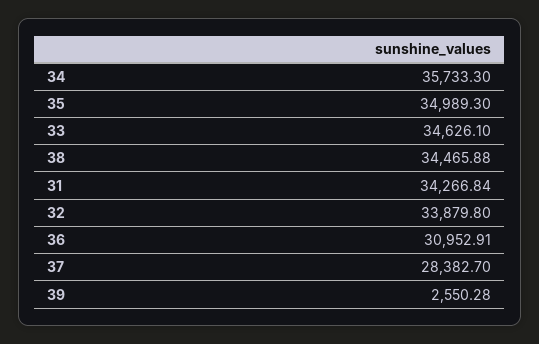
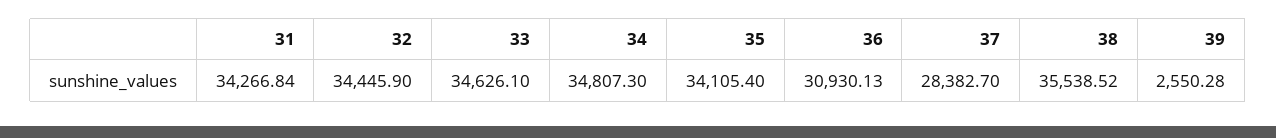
  {
-   "34": 35733.3,
+   "34": 34807.3,
-   "35": 34989.3,
+   "35": 34105.4,
    "33": 34626.1,
-   "38": 34465.88,
+   "38": 35538.52,
    "31": 34266.84,
-   "32": 33879.8,
+   "32": 34445.9,
-   "36": 30952.91,
+   "36": 30930.13,
    "37": 28382.7,
    "39": 2550.28
  }

